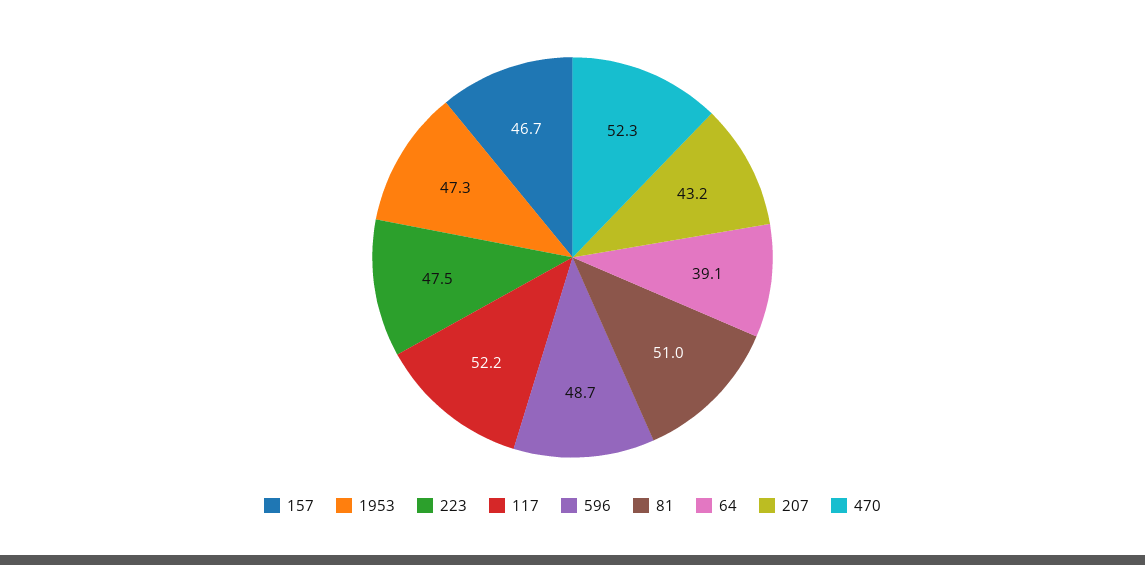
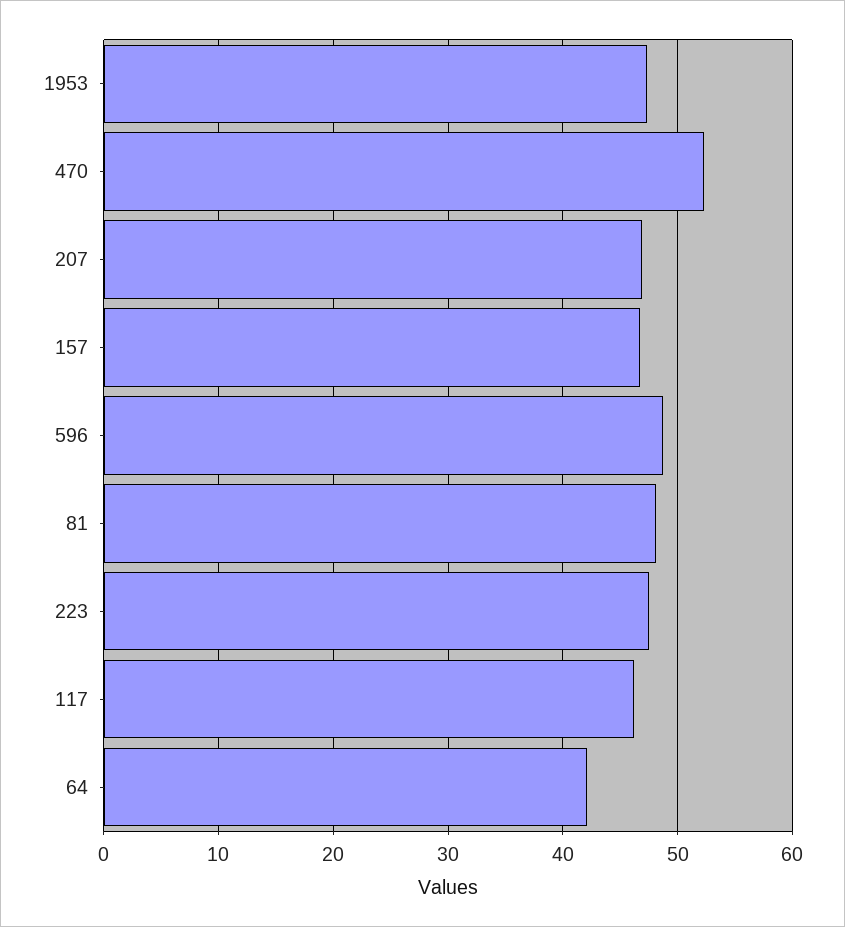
  {
    "157": 46.7,
    "1953": 47.3,
    "223": 47.5,
-   "117": 52.2,
+   "117": 46,
    "596": 48.7,
-   "81": 51,
+   "81": 48,
-   "64": 39.1,
+   "64": 42,
-   "207": 43.2,
+   "207": 47,
    "470": 52.3
  }

